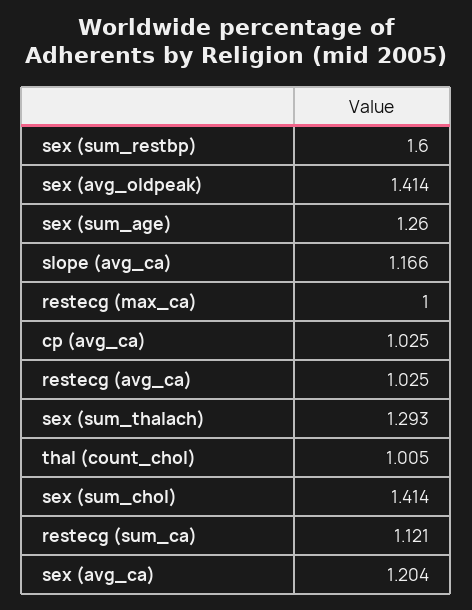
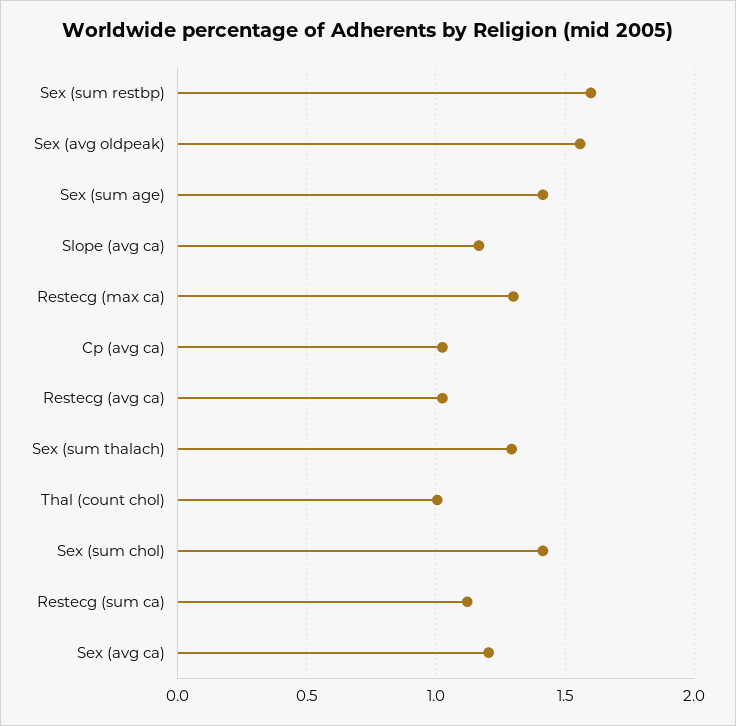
  {
    "sex (sum_restbp)": 1.6,
-   "sex (avg_oldpeak)": 1.414,
+   "sex (avg_oldpeak)": 1.55,
-   "sex (sum_age)": 1.26,
+   "sex (sum_age)": 1.4,
    "slope (avg_ca)": 1.166,
-   "restecg (max_ca)": 1,
+   "restecg (max_ca)": 1.3,
    "cp (avg_ca)": 1.025,
    "restecg (avg_ca)": 1.025,
    "sex (sum_thalach)": 1.293,
    "thal (count_chol)": 1.005,
    "sex (sum_chol)": 1.414,
    "restecg (sum_ca)": 1.121,
    "sex (avg_ca)": 1.204
  }

